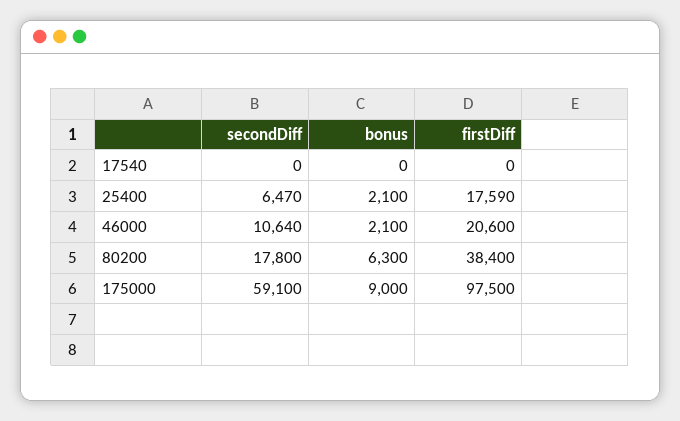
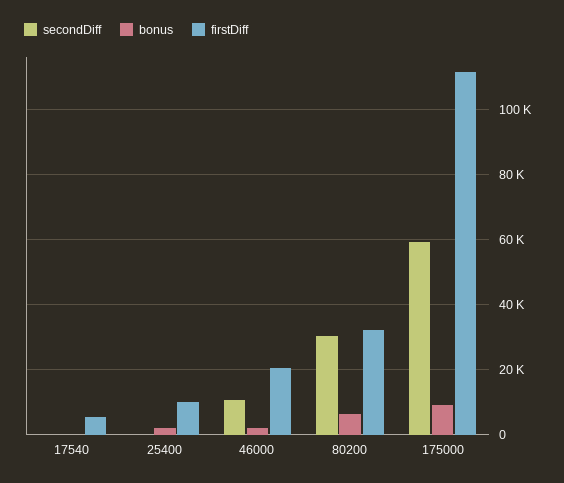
  {
    "secondDiff": {
      "17540": 0,
-     "25400": 6470,
+     "25400": 0,
      "46000": 10640,
-     "80200": 17800,
+     "80200": 30000,
      "175000": 59100
    },
    "bonus": {
      "17540": 0,
      "25400": 2100,
      "46000": 2100,
      "80200": 6300,
      "175000": 9000
    },
    "firstDiff": {
-     "17540": 0,
+     "17540": 6000,
-     "25400": 17590,
+     "25400": 10000,
      "46000": 20600,
-     "80200": 38400,
+     "80200": 32000,
-     "175000": 97500
+     "175000": 112000
    }
  }

